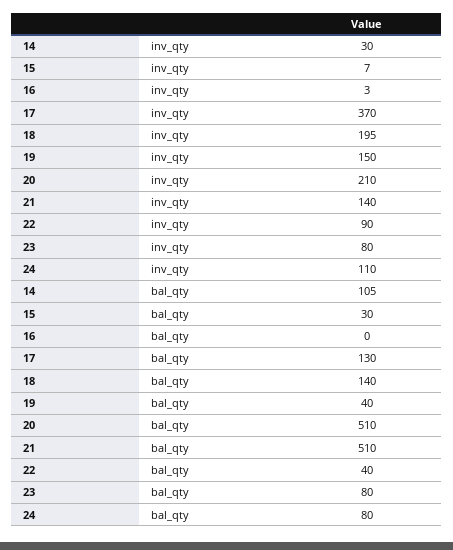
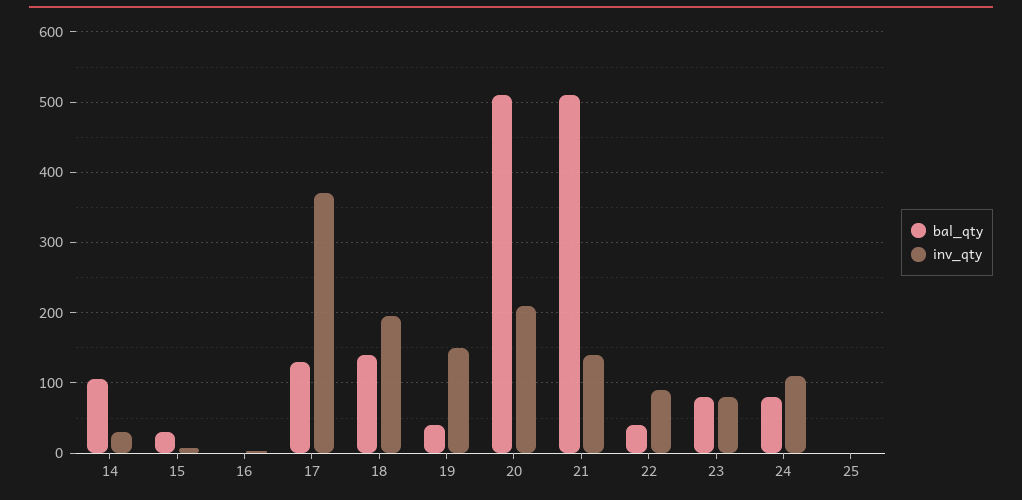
  {
    "inv_qty": {
      "14": 30,
      "15": 7,
      "16": 3,
      "17": 370,
      "18": 195,
      "19": 150,
      "20": 210,
      "21": 140,
      "22": 90,
      "23": 80,
-     "24": 110
+     "24": 110,
+     "25": 0
    },
    "bal_qty": {
      "14": 105,
      "15": 30,
      "16": 0,
      "17": 130,
      "18": 140,
      "19": 40,
      "20": 510,
      "21": 510,
      "22": 40,
      "23": 80,
-     "24": 80
+     "24": 80,
+     "25": 0
    }
  }

